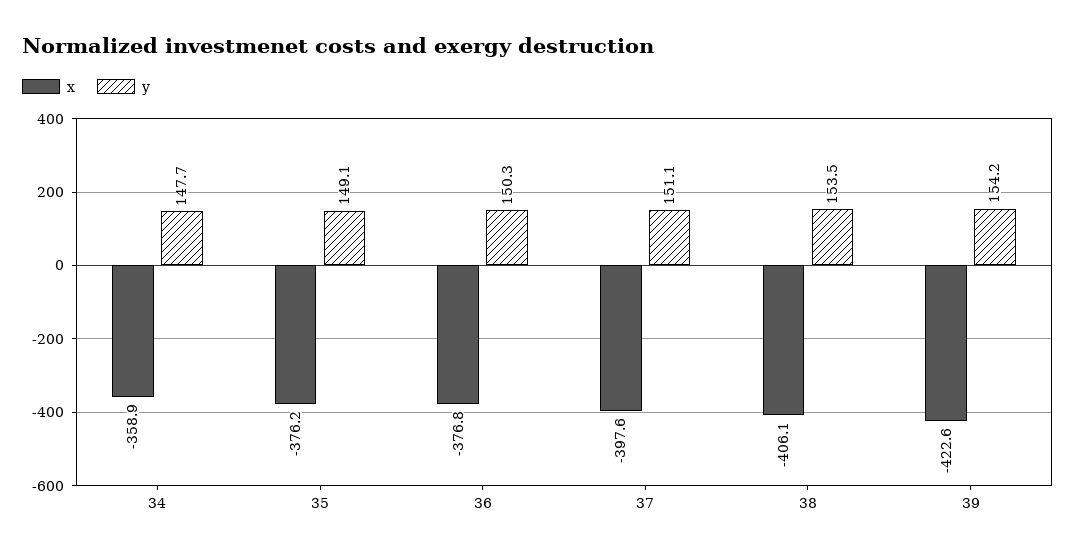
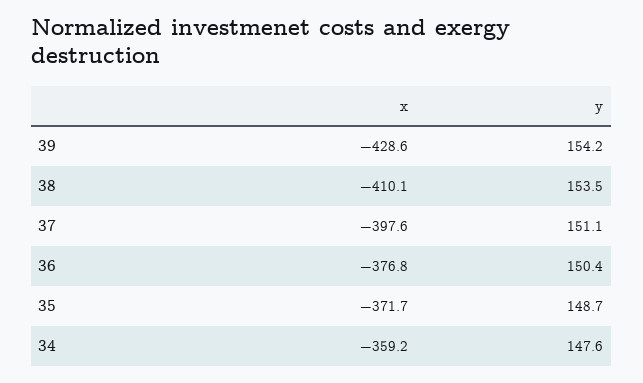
  {
    "x": {
-     "34": -358.9,
+     "34": -359.2,
-     "35": -376.2,
+     "35": -371.7,
      "36": -376.8,
      "37": -397.6,
-     "38": -406.1,
+     "38": -410.1,
-     "39": -422.6
+     "39": -428.6
    },
    "y": {
-     "34": 147.7,
+     "34": 147.6,
-     "35": 149.1,
+     "35": 148.7,
-     "36": 150.3,
+     "36": 150.4,
      "37": 151.1,
      "38": 153.5,
      "39": 154.2
    }
  }

